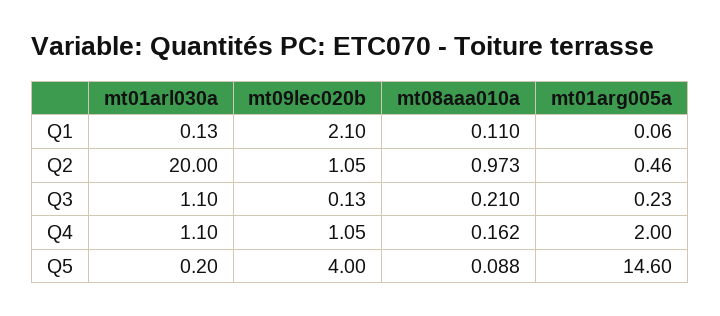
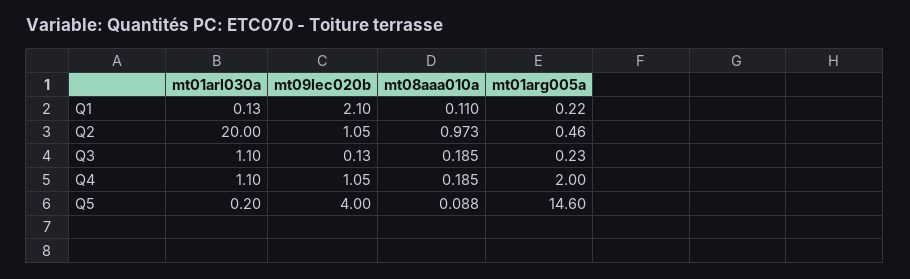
  {
    "mt01arl030a": {
      "Q1": 0.13,
      "Q2": 20,
      "Q3": 1.1,
      "Q4": 1.1,
      "Q5": 0.2
    },
    "mt09lec020b": {
      "Q1": 2.1,
      "Q2": 1.05,
      "Q3": 0.13,
      "Q4": 1.05,
      "Q5": 4
    },
    "mt08aaa010a": {
      "Q1": 0.11,
      "Q2": 0.973,
-     "Q3": 0.21,
+     "Q3": 0.185,
-     "Q4": 0.162,
+     "Q4": 0.185,
      "Q5": 0.088
    },
    "mt01arg005a": {
-     "Q1": 0.06,
+     "Q1": 0.22,
      "Q2": 0.46,
      "Q3": 0.23,
      "Q4": 2,
      "Q5": 14.6
    }
  }

